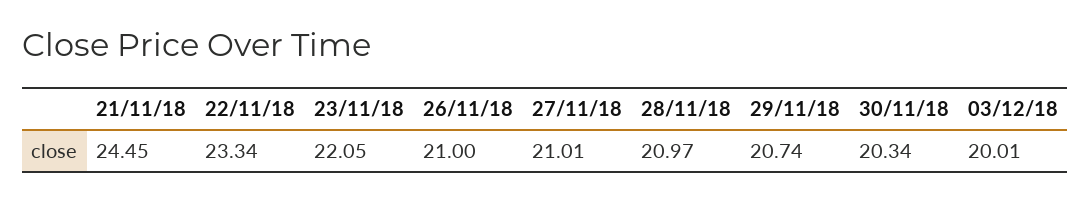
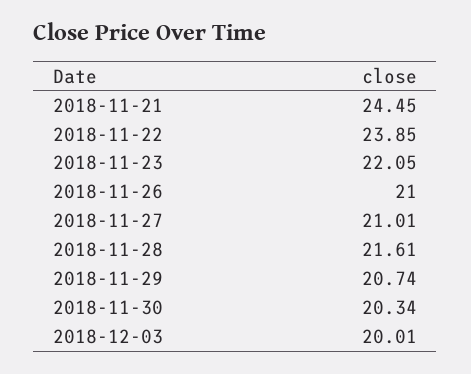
  {
    "21/11/18": 24.45,
-   "22/11/18": 23.34,
+   "22/11/18": 23.85,
    "23/11/18": 22.05,
    "26/11/18": 21,
    "27/11/18": 21.01,
-   "28/11/18": 20.97,
+   "28/11/18": 21.61,
    "29/11/18": 20.74,
    "30/11/18": 20.34,
    "03/12/18": 20.01
  }

